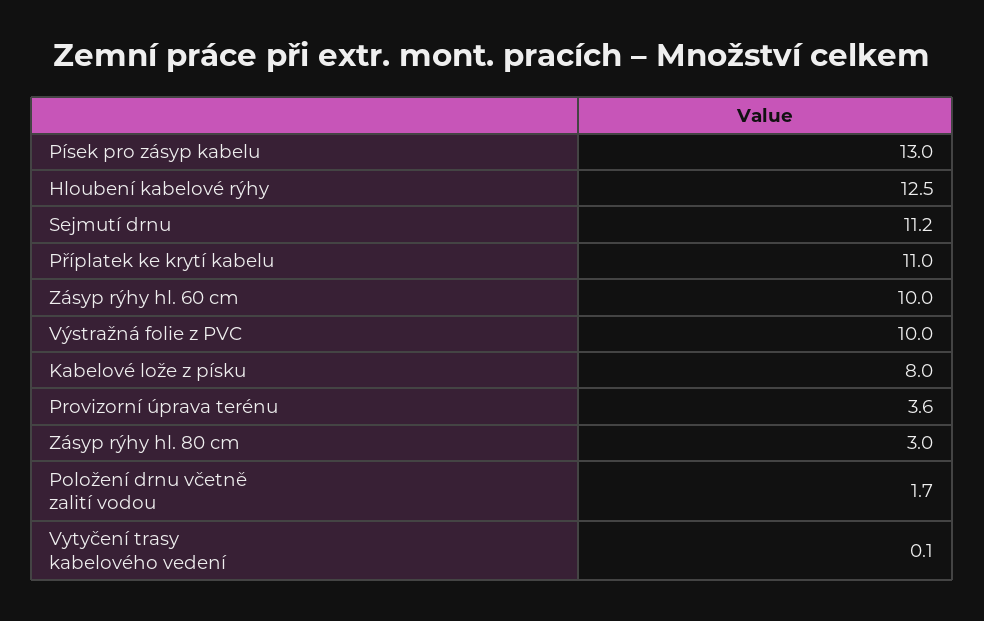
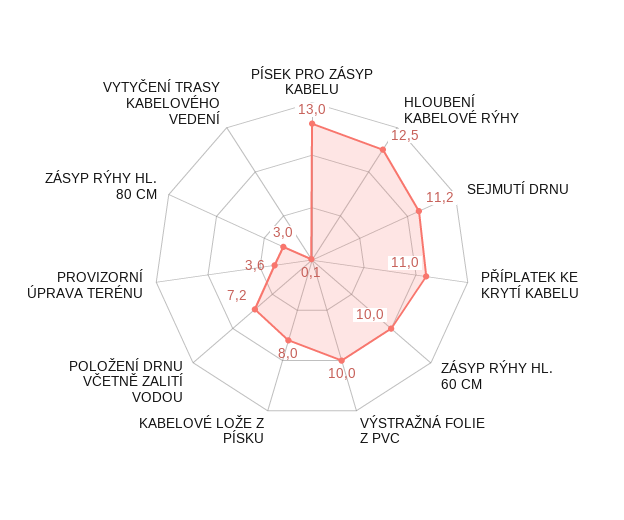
  {
    "Písek pro zásyp kabelu": 13,
    "Hloubení kabelové rýhy": 12.5,
    "Sejmutí drnu": 11.2,
    "Příplatek ke krytí kabelu": 11,
    "Zásyp rýhy hl. 60 cm": 10,
    "Výstražná folie z PVC": 10,
    "Kabelové lože z písku": 8,
    "Provizorní úprava terénu": 3.6,
    "Zásyp rýhy hl. 80 cm": 3,
-   "Položení drnu včetně zalití vodou": 1.7,
+   "Položení drnu včetně zalití vodou": 7.2,
    "Vytyčení trasy kabelového vedení": 0.1
  }

